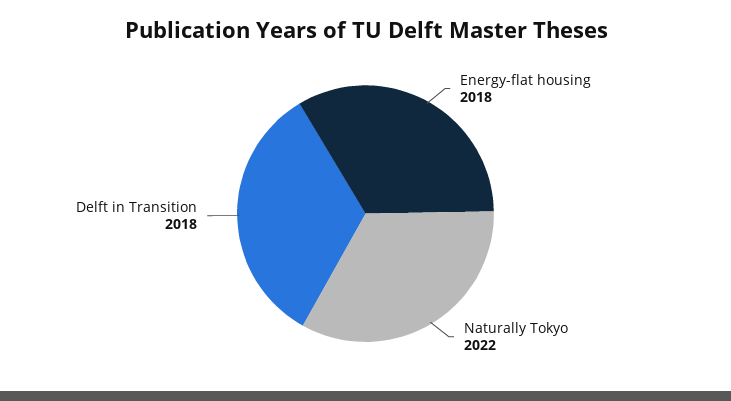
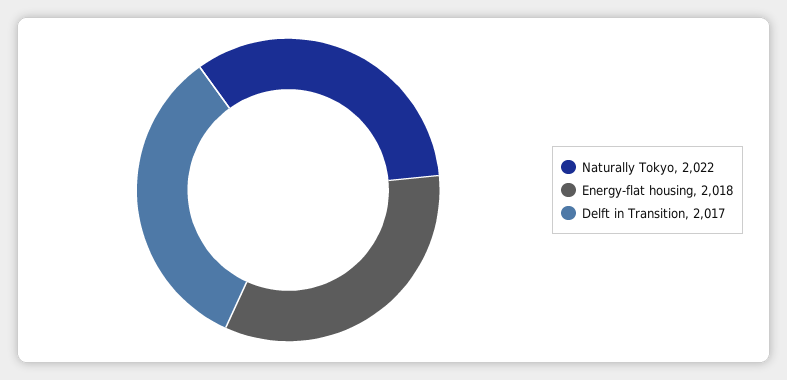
  {
    "Energy-flat housing": 2018,
    "Naturally Tokyo": 2022,
-   "Delft in Transition": 2018
+   "Delft in Transition": 2017
  }

